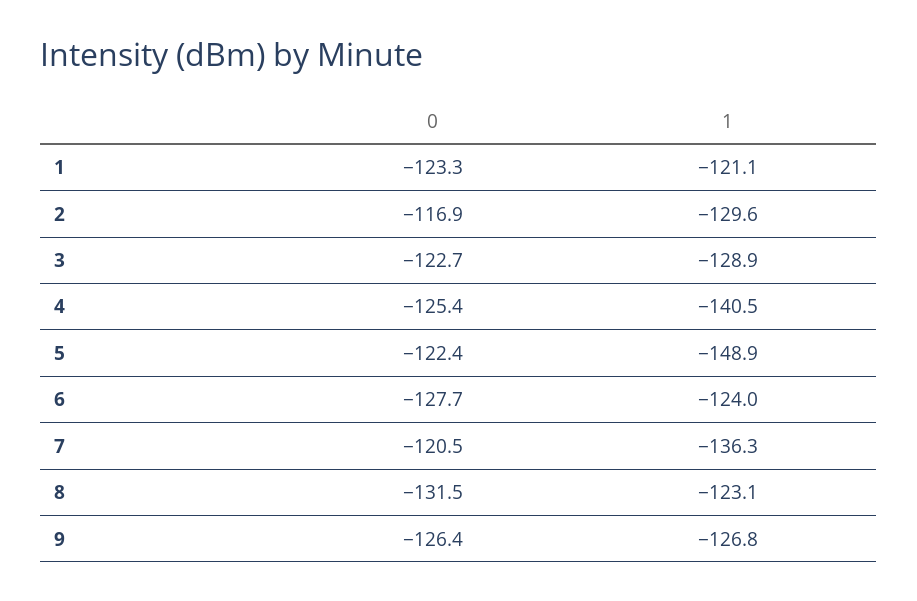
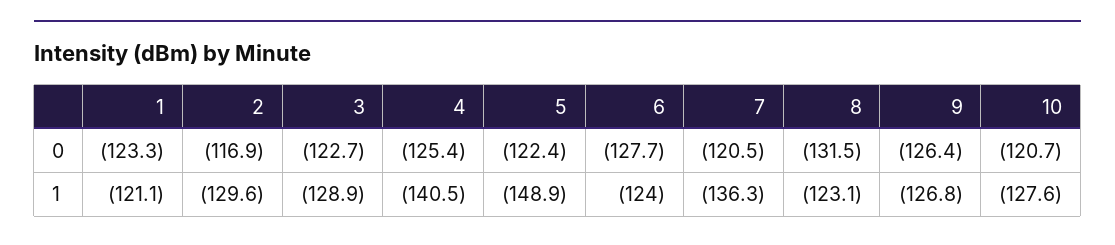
  {
    "0": {
      "1": -123.3,
      "2": -116.9,
      "3": -122.7,
      "4": -125.4,
      "5": -122.4,
      "6": -127.7,
      "7": -120.5,
      "8": -131.5,
-     "9": -126.4
+     "9": -126.4,
+     "10": -120.7
    },
    "1": {
      "1": -121.1,
      "2": -129.6,
      "3": -128.9,
      "4": -140.5,
      "5": -148.9,
      "6": -124,
      "7": -136.3,
      "8": -123.1,
-     "9": -126.8
+     "9": -126.8,
+     "10": -127.6
    }
  }

